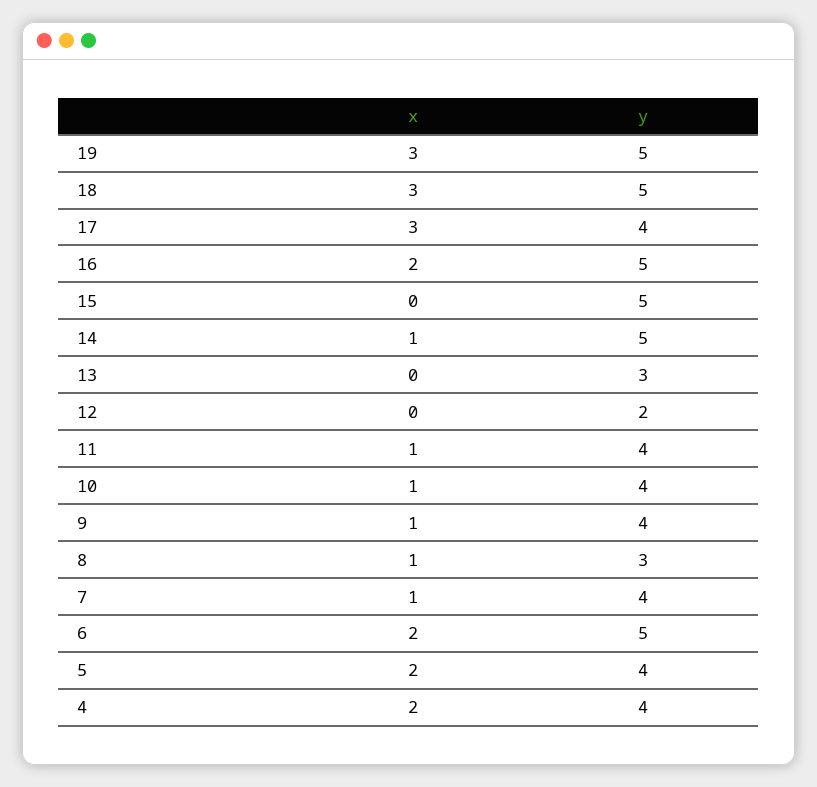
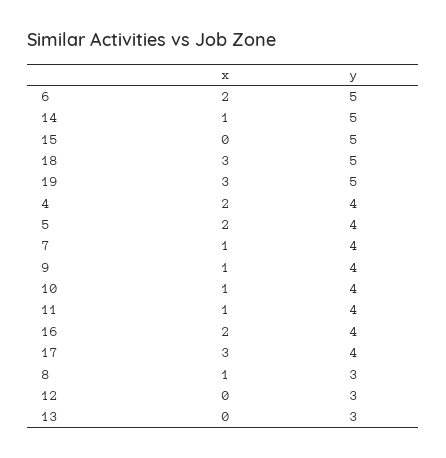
  {
    "x": {
      "19": 3,
      "18": 3,
      "17": 3,
      "16": 2,
      "15": 0,
      "14": 1,
      "13": 0,
      "12": 0,
      "11": 1,
      "10": 1,
      "9": 1,
      "8": 1,
      "7": 1,
      "6": 2,
      "5": 2,
      "4": 2
    },
    "y": {
      "19": 5,
      "18": 5,
      "17": 4,
-     "16": 5,
+     "16": 4,
      "15": 5,
      "14": 5,
      "13": 3,
-     "12": 2,
+     "12": 3,
      "11": 4,
      "10": 4,
      "9": 4,
      "8": 3,
      "7": 4,
      "6": 5,
      "5": 4,
      "4": 4
    }
  }

